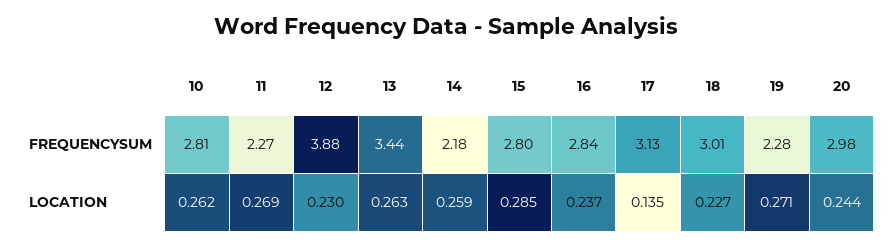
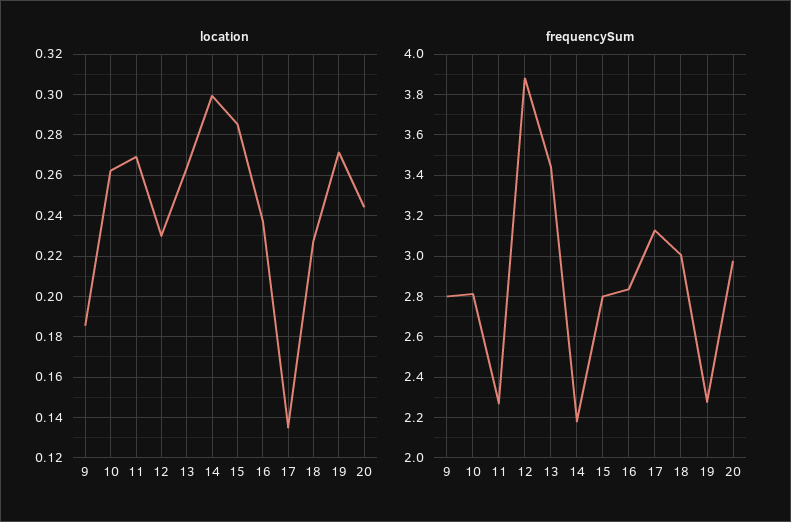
  {
    "FREQUENCYSUM": {
      "10": 2.81,
      "11": 2.27,
      "12": 3.88,
      "13": 3.44,
      "14": 2.18,
      "15": 2.8,
      "16": 2.84,
      "17": 3.13,
      "18": 3.01,
      "19": 2.28,
-     "20": 2.98
+     "20": 2.98,
+     "9": 2.8
    },
    "LOCATION": {
      "10": 0.262,
      "11": 0.269,
      "12": 0.23,
      "13": 0.263,
-     "14": 0.259,
+     "14": 0.3,
      "15": 0.285,
      "16": 0.237,
      "17": 0.135,
      "18": 0.227,
      "19": 0.271,
-     "20": 0.244
+     "20": 0.244,
+     "9": 0.185
    }
  }

